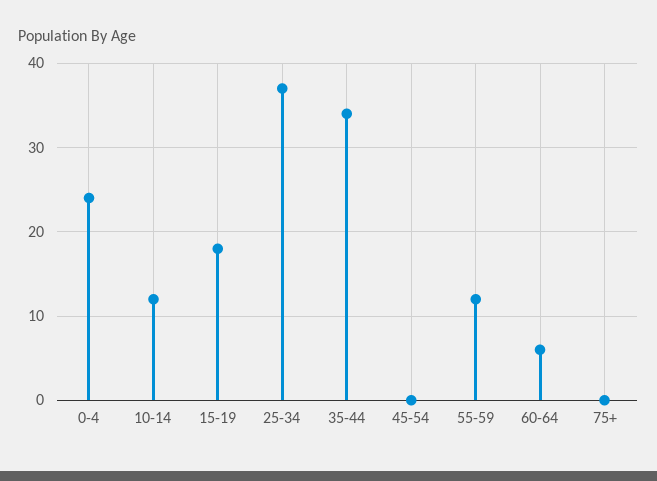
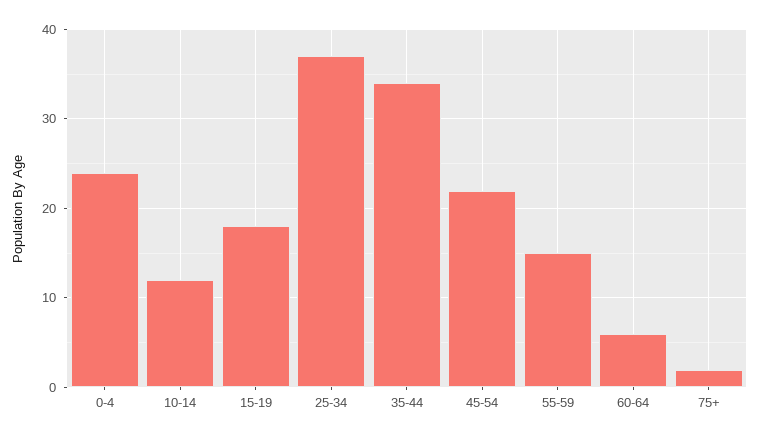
  {
    "0-4": 24,
    "10-14": 12,
    "15-19": 18,
    "25-34": 37,
    "35-44": 34,
-   "45-54": 0,
+   "45-54": 22,
-   "55-59": 12,
+   "55-59": 15,
    "60-64": 6,
-   "75+": 0
+   "75+": 2
  }

